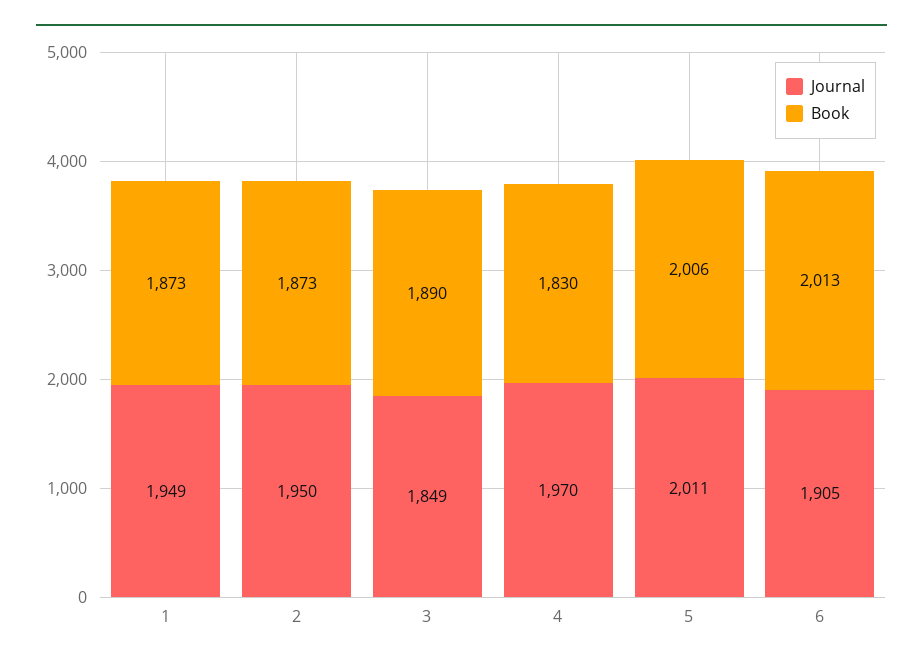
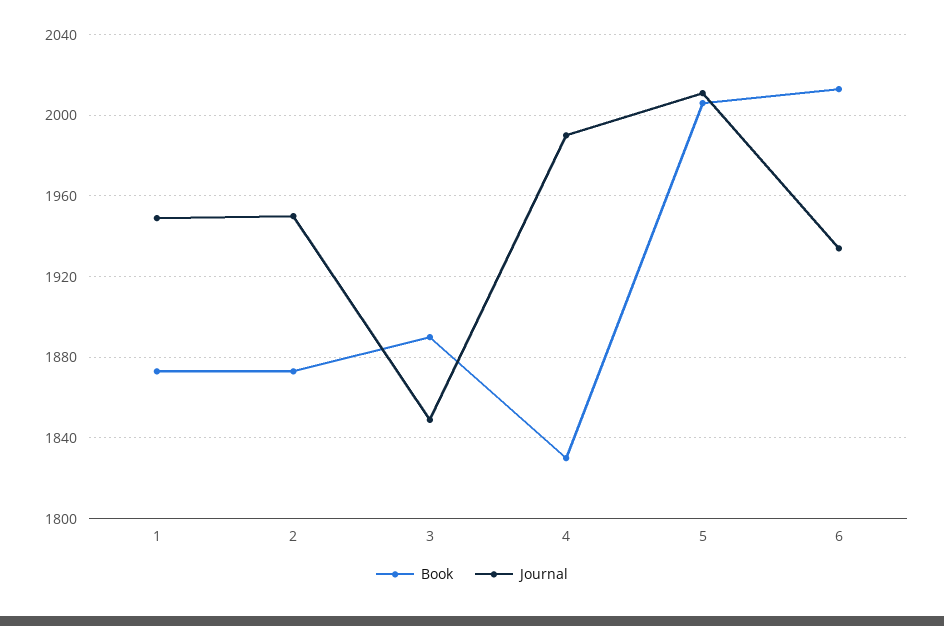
  {
    "Journal": {
      "1": 1949,
      "2": 1950,
      "3": 1849,
-     "4": 1970,
+     "4": 1990,
      "5": 2011,
-     "6": 1905
+     "6": 1935
    },
    "Book": {
      "1": 1873,
      "2": 1873,
      "3": 1890,
      "4": 1830,
      "5": 2006,
      "6": 2013
    }
  }

